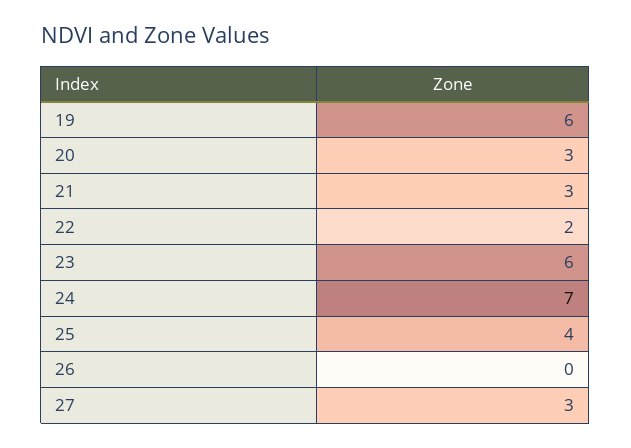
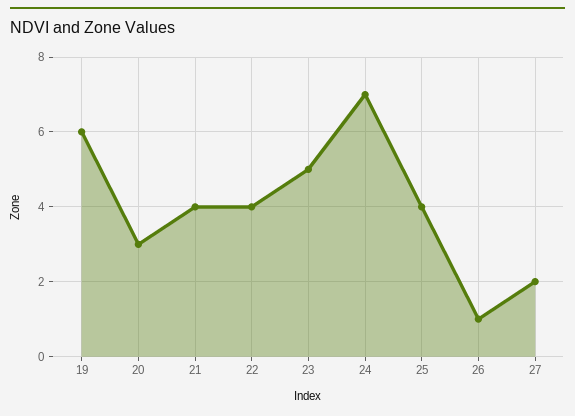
  {
    "19": 6,
    "20": 3,
-   "21": 3,
+   "21": 4,
-   "22": 2,
+   "22": 4,
-   "23": 6,
+   "23": 5,
    "24": 7,
    "25": 4,
-   "26": 0,
+   "26": 1,
-   "27": 3
+   "27": 2
  }

